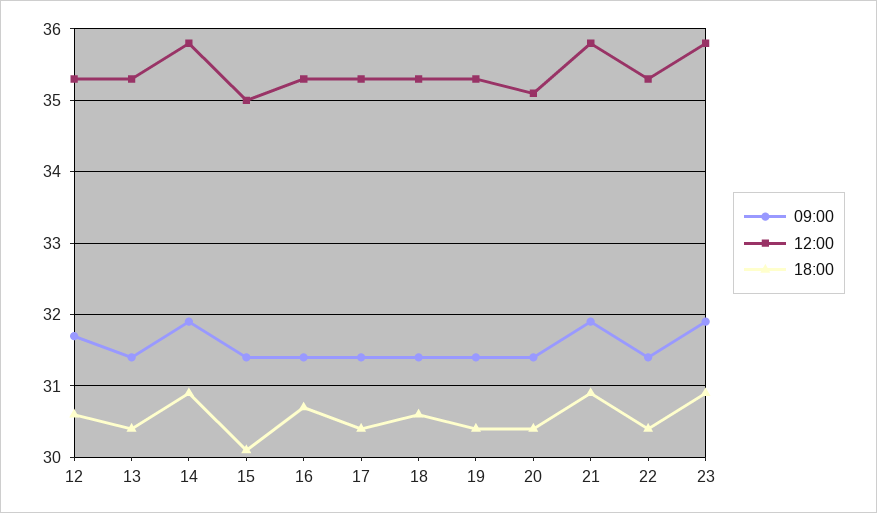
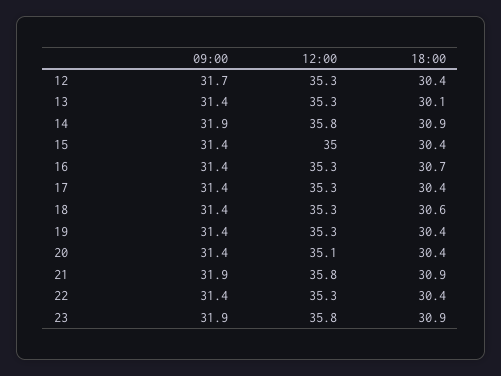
  {
    "09:00": {
      "12": 31.7,
      "13": 31.4,
      "14": 31.9,
      "15": 31.4,
      "16": 31.4,
      "17": 31.4,
      "18": 31.4,
      "19": 31.4,
      "20": 31.4,
      "21": 31.9,
      "22": 31.4,
      "23": 31.9
    },
    "12:00": {
      "12": 35.3,
      "13": 35.3,
      "14": 35.8,
      "15": 35,
      "16": 35.3,
      "17": 35.3,
      "18": 35.3,
      "19": 35.3,
      "20": 35.1,
      "21": 35.8,
      "22": 35.3,
      "23": 35.8
    },
    "18:00": {
-     "12": 30.6,
+     "12": 30.4,
-     "13": 30.4,
+     "13": 30.1,
      "14": 30.9,
-     "15": 30.1,
+     "15": 30.4,
      "16": 30.7,
      "17": 30.4,
      "18": 30.6,
      "19": 30.4,
      "20": 30.4,
      "21": 30.9,
      "22": 30.4,
      "23": 30.9
    }
  }

